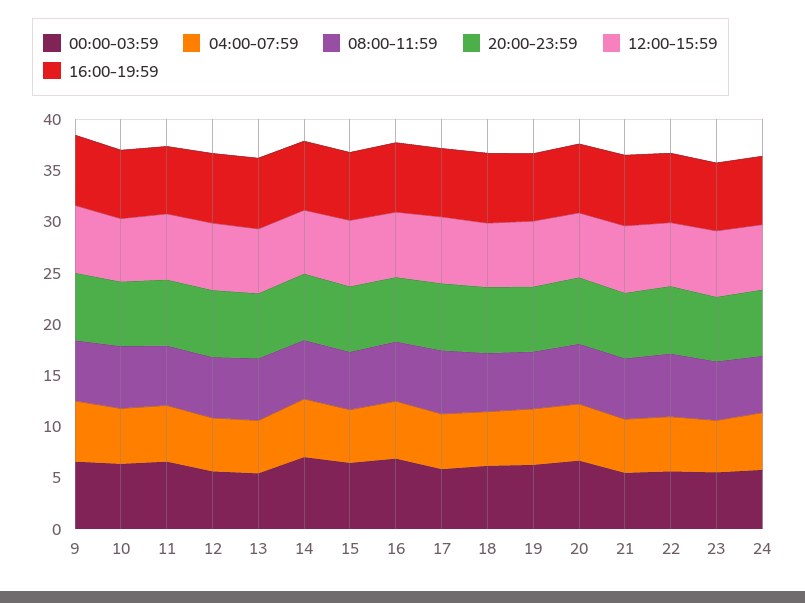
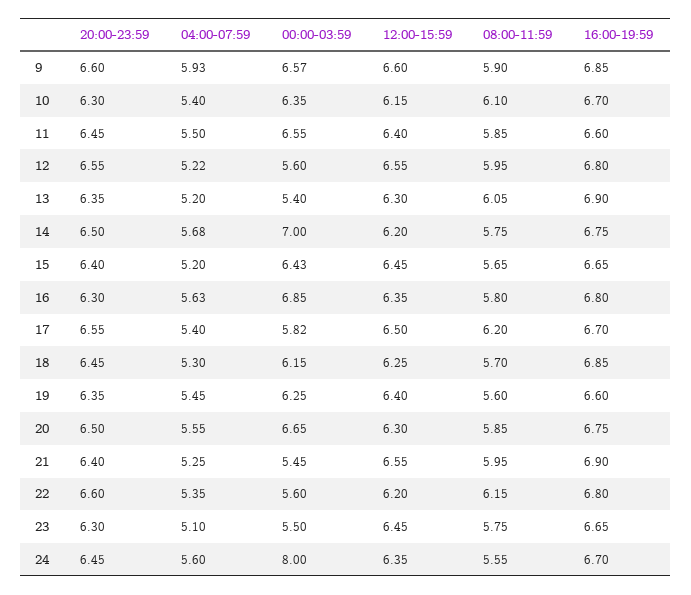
  {
    "00:00-03:59": {
      "9": 6.57,
      "10": 6.35,
      "11": 6.55,
      "12": 5.6,
      "13": 5.4,
      "14": 7,
      "15": 6.43,
      "16": 6.85,
      "17": 5.82,
      "18": 6.15,
      "19": 6.25,
      "20": 6.65,
      "21": 5.45,
      "22": 5.6,
      "23": 5.5,
-     "24": 6
+     "24": 8
    },
    "04:00-07:59": {
      "9": 5.93,
      "10": 5.4,
      "11": 5.5,
      "12": 5.22,
      "13": 5.2,
      "14": 5.68,
      "15": 5.2,
      "16": 5.63,
      "17": 5.4,
      "18": 5.3,
      "19": 5.45,
      "20": 5.55,
      "21": 5.25,
      "22": 5.35,
      "23": 5.1,
      "24": 5.6
    },
    "08:00-11:59": {
      "9": 5.9,
      "10": 6.1,
      "11": 5.85,
      "12": 5.95,
      "13": 6.05,
      "14": 5.75,
      "15": 5.65,
      "16": 5.8,
      "17": 6.2,
      "18": 5.7,
      "19": 5.6,
      "20": 5.85,
      "21": 5.95,
      "22": 6.15,
      "23": 5.75,
      "24": 5.55
    },
    "20:00-23:59": {
      "9": 6.6,
      "10": 6.3,
      "11": 6.45,
      "12": 6.55,
      "13": 6.35,
      "14": 6.5,
      "15": 6.4,
      "16": 6.3,
      "17": 6.55,
      "18": 6.45,
      "19": 6.35,
      "20": 6.5,
      "21": 6.4,
      "22": 6.6,
      "23": 6.3,
      "24": 6.45
    },
    "12:00-15:59": {
      "9": 6.6,
      "10": 6.15,
      "11": 6.4,
      "12": 6.55,
      "13": 6.3,
      "14": 6.2,
      "15": 6.45,
      "16": 6.35,
      "17": 6.5,
      "18": 6.25,
      "19": 6.4,
      "20": 6.3,
      "21": 6.55,
      "22": 6.2,
      "23": 6.45,
      "24": 6.35
    },
    "16:00-19:59": {
      "9": 6.85,
      "10": 6.7,
      "11": 6.6,
      "12": 6.8,
      "13": 6.9,
      "14": 6.75,
      "15": 6.65,
      "16": 6.8,
      "17": 6.7,
      "18": 6.85,
      "19": 6.6,
      "20": 6.75,
      "21": 6.9,
      "22": 6.8,
      "23": 6.65,
      "24": 6.7
    }
  }

